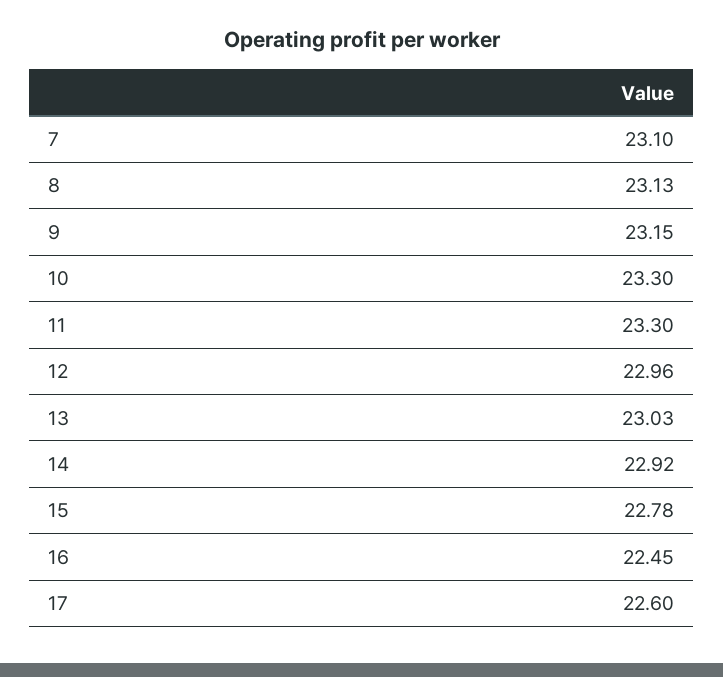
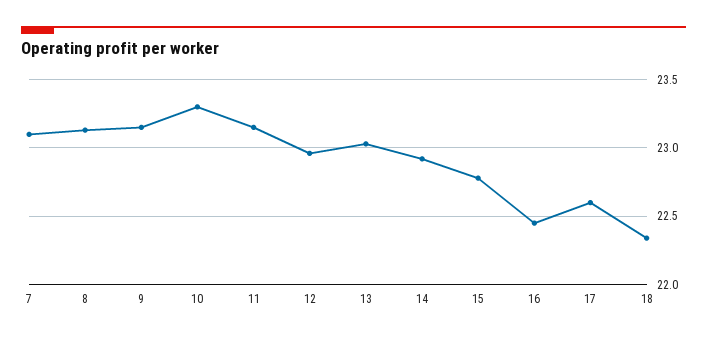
  {
    "7": 23.1,
    "8": 23.13,
    "9": 23.15,
    "10": 23.3,
-   "11": 23.3,
+   "11": 23.15,
    "12": 22.96,
    "13": 23.03,
    "14": 22.92,
    "15": 22.78,
    "16": 22.45,
-   "17": 22.6
+   "17": 22.6,
+   "18": 22.35
  }

